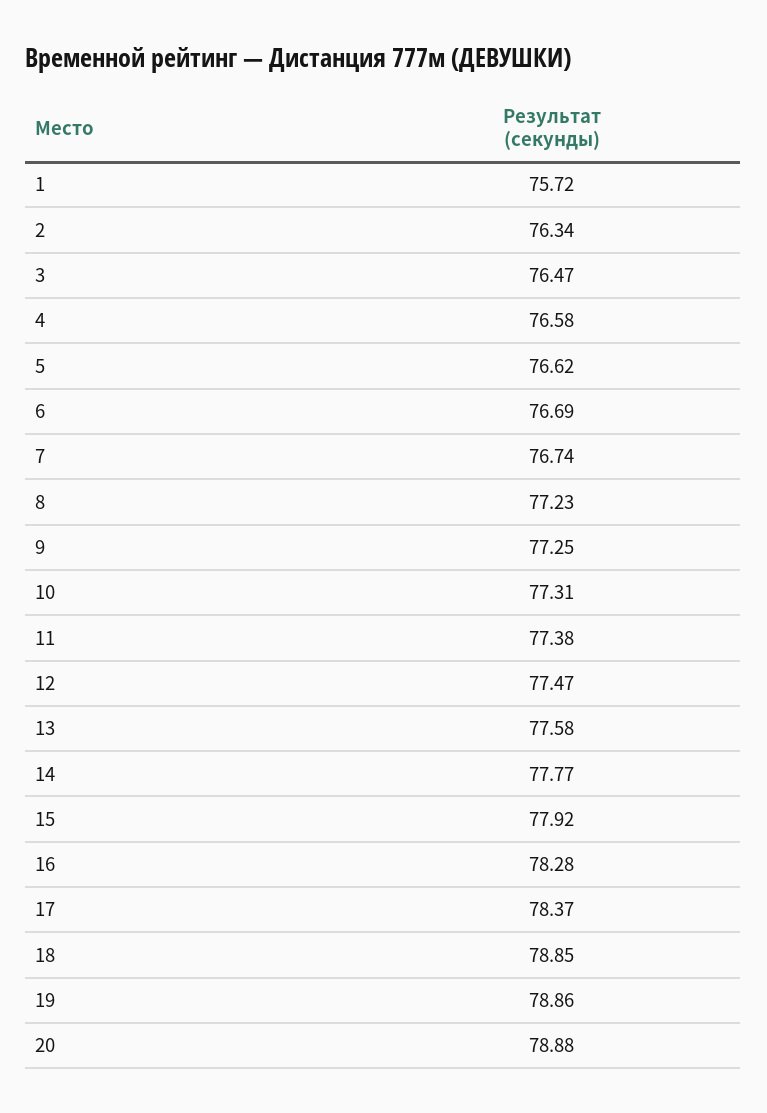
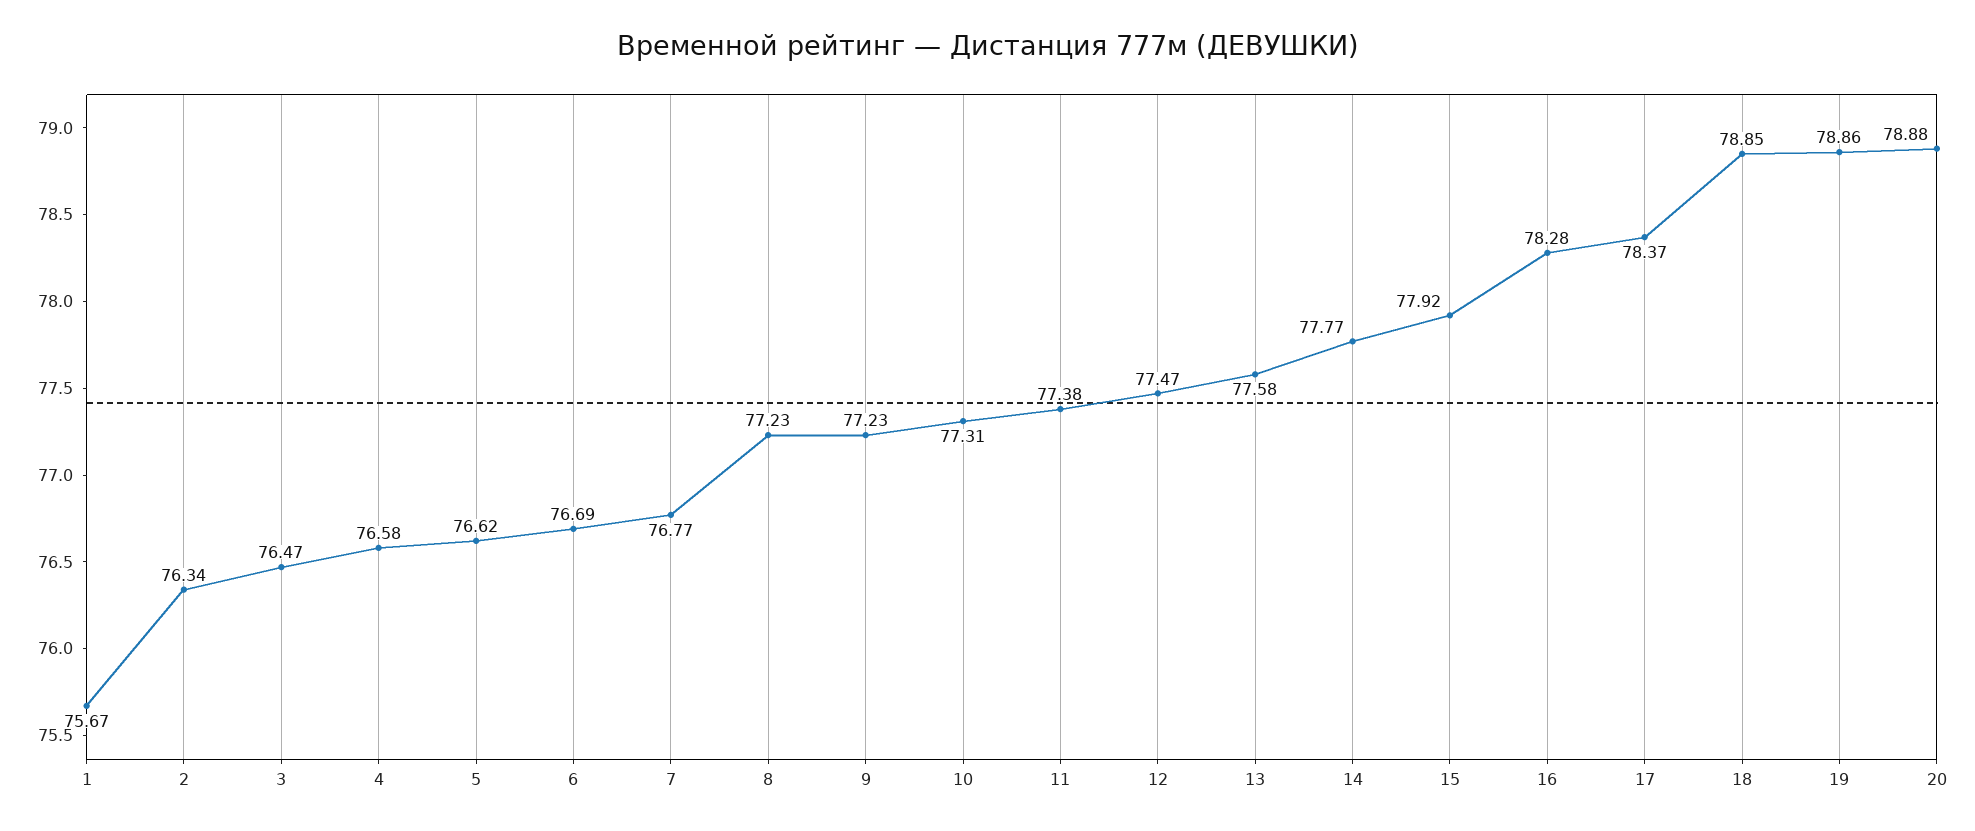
  {
-   "1": 75.72,
+   "1": 75.67,
    "2": 76.34,
    "3": 76.47,
    "4": 76.58,
    "5": 76.62,
    "6": 76.69,
-   "7": 76.74,
+   "7": 76.77,
    "8": 77.23,
-   "9": 77.25,
+   "9": 77.23,
    "10": 77.31,
    "11": 77.38,
    "12": 77.47,
    "13": 77.58,
    "14": 77.77,
    "15": 77.92,
    "16": 78.28,
    "17": 78.37,
    "18": 78.85,
    "19": 78.86,
    "20": 78.88
  }

